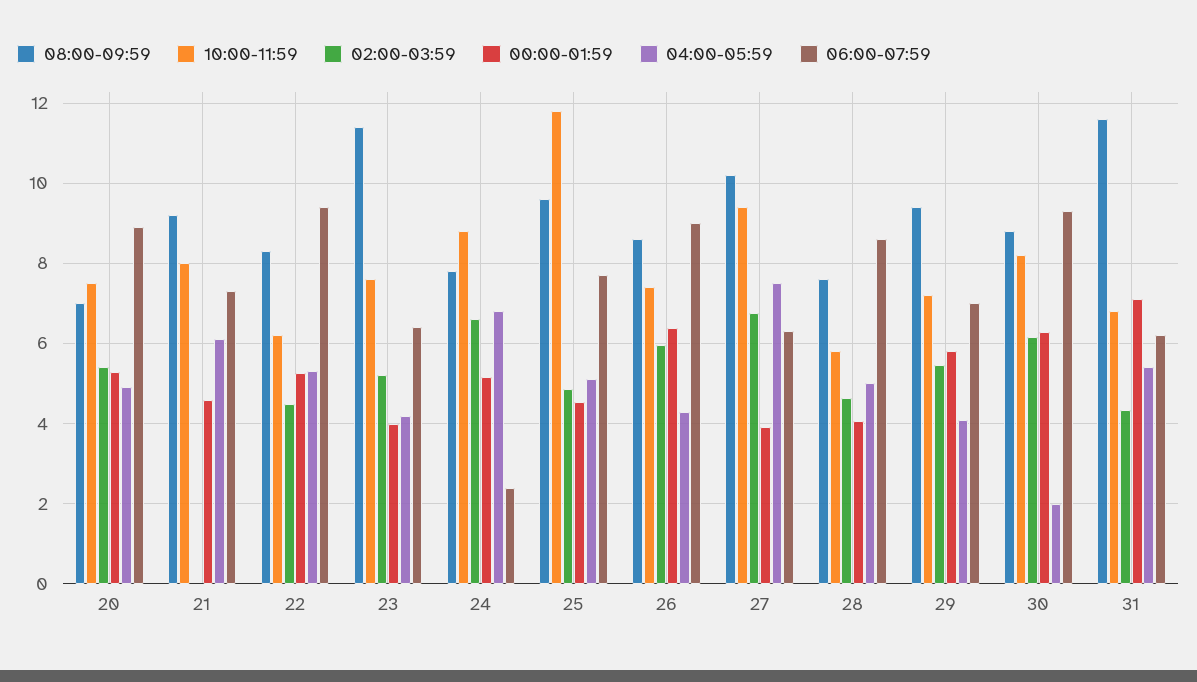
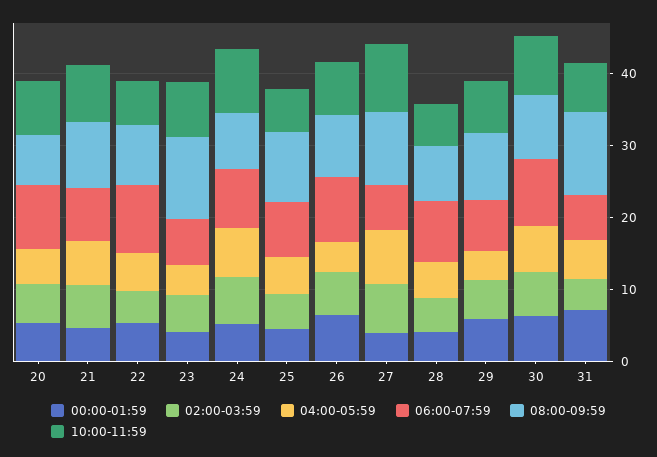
  {
    "08:00-09:59": {
      "20": 7,
      "21": 9.2,
      "22": 8.4,
      "23": 11.4,
      "24": 7.8,
      "25": 9.6,
      "26": 8.6,
      "27": 10.2,
      "28": 7.6,
      "29": 9.4,
      "30": 8.8,
      "31": 11.6
    },
    "10:00-11:59": {
      "20": 7.6,
      "21": 8,
      "22": 6.2,
      "23": 7.6,
      "24": 8.8,
-     "25": 11.8,
+     "25": 6,
      "26": 7.4,
      "27": 9.4,
      "28": 5.8,
      "29": 7.2,
      "30": 8.2,
      "31": 6.8
    },
    "02:00-03:59": {
      "20": 5.4,
-     "21": 0,
+     "21": 6,
      "22": 4.6,
      "23": 5.2,
      "24": 6.6,
      "25": 4.8,
      "26": 6,
      "27": 6.8,
      "28": 4.6,
      "29": 5.4,
      "30": 6.2,
      "31": 4.4
    },
    "00:00-01:59": {
      "20": 5.2,
      "21": 4.6,
      "22": 5.2,
      "23": 4,
      "24": 5.2,
      "25": 4.6,
      "26": 6.4,
      "27": 4,
      "28": 4,
      "29": 5.8,
      "30": 6.2,
      "31": 7.2
    },
    "04:00-05:59": {
      "20": 5,
      "21": 6.2,
      "22": 5.4,
      "23": 4.2,
      "24": 6.8,
      "25": 5.2,
      "26": 4.4,
      "27": 7.6,
      "28": 5,
      "29": 4.2,
-     "30": 2,
+     "30": 6,
      "31": 5.4
    },
    "06:00-07:59": {
      "20": 9,
      "21": 7.4,
      "22": 9.4,
      "23": 6.4,
-     "24": 2.4,
+     "24": 8,
      "25": 7.8,
      "26": 9,
      "27": 6.4,
      "28": 8.6,
      "29": 7,
      "30": 9.4,
      "31": 6.2
    }
  }

